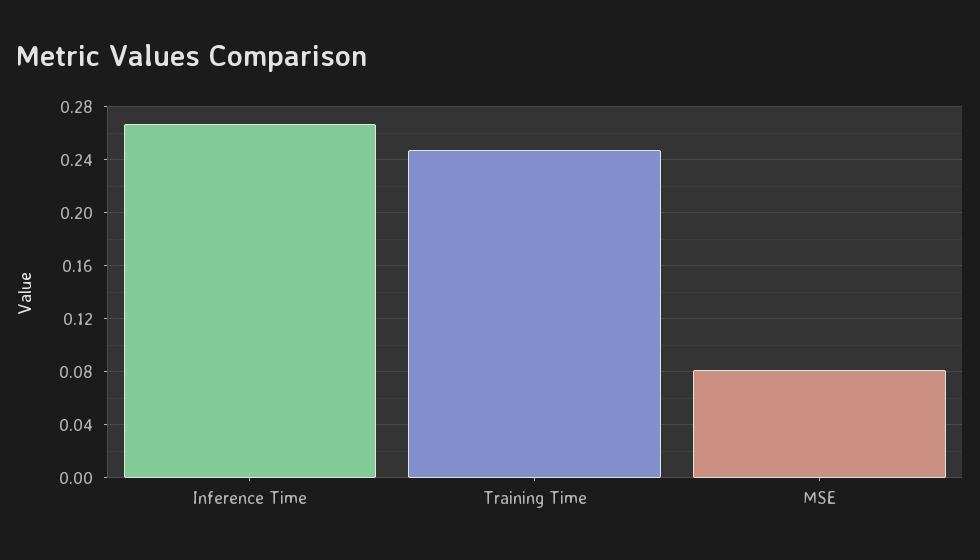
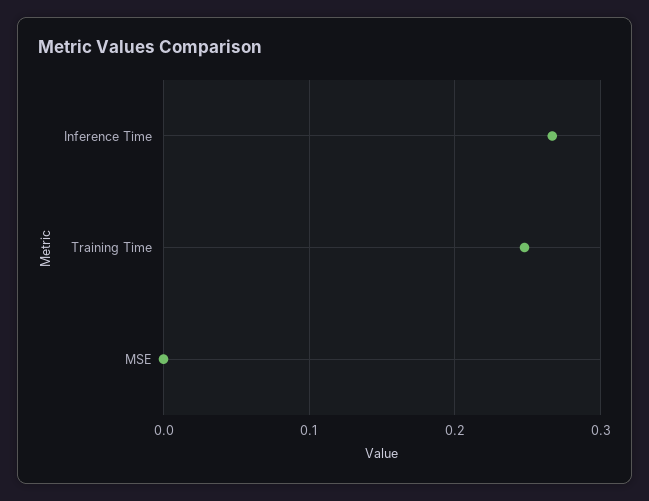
  {
    "Inference Time": 0.265,
    "Training Time": 0.25,
-   "MSE": 0.08
+   "MSE": 0
  }

